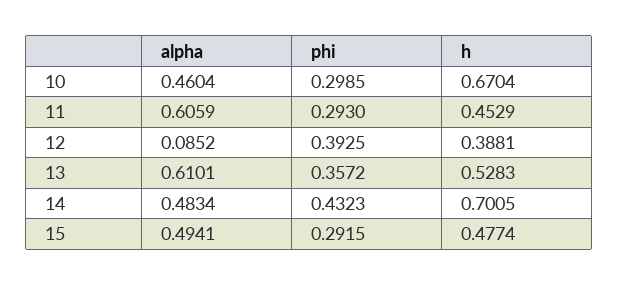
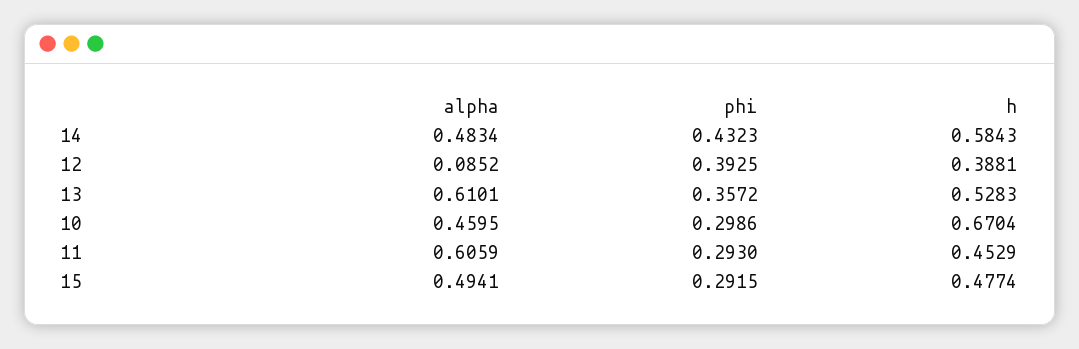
  {
    "alpha": {
-     "10": 0.4604,
+     "10": 0.4595,
      "11": 0.6059,
      "12": 0.0852,
      "13": 0.6101,
      "14": 0.4834,
      "15": 0.4941
    },
    "phi": {
-     "10": 0.2985,
+     "10": 0.2986,
      "11": 0.293,
      "12": 0.3925,
      "13": 0.3572,
      "14": 0.4323,
      "15": 0.2915
    },
    "h": {
      "10": 0.6704,
      "11": 0.4529,
      "12": 0.3881,
      "13": 0.5283,
-     "14": 0.7005,
+     "14": 0.5843,
      "15": 0.4774
    }
  }

